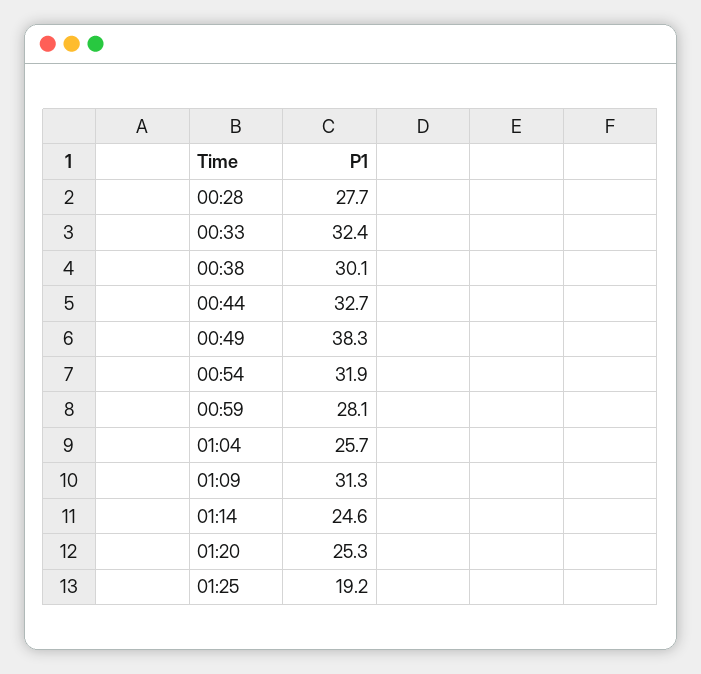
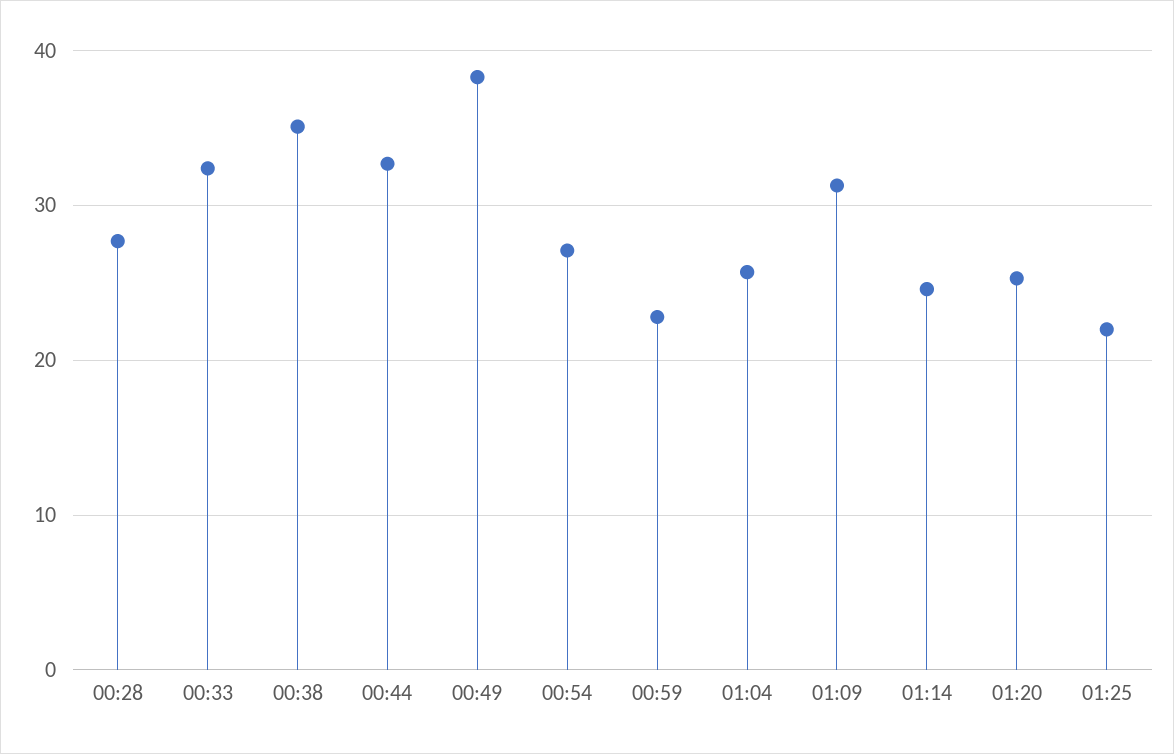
  {
    "00:28": 27.7,
    "00:33": 32.4,
-   "00:38": 30.1,
+   "00:38": 35,
    "00:44": 32.7,
    "00:49": 38.3,
-   "00:54": 31.9,
+   "00:54": 27,
-   "00:59": 28.1,
+   "00:59": 23,
    "01:04": 25.7,
    "01:09": 31.3,
    "01:14": 24.6,
    "01:20": 25.3,
-   "01:25": 19.2
+   "01:25": 22
  }

